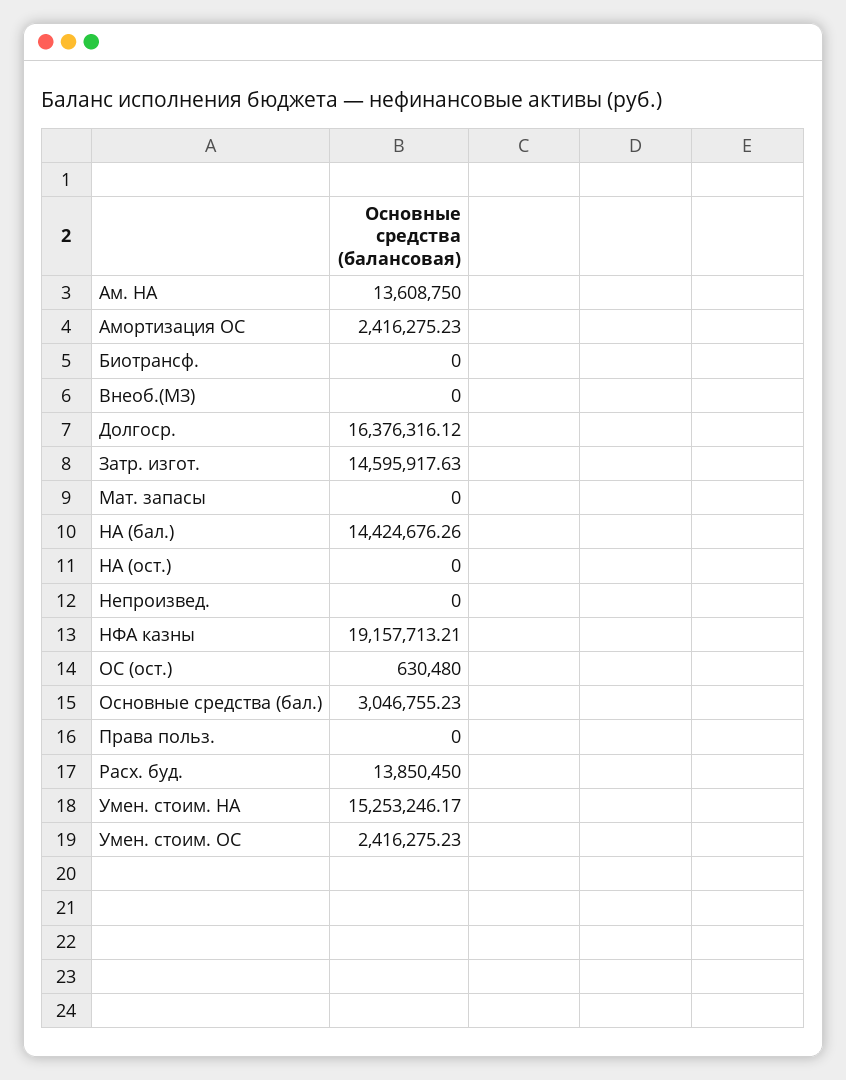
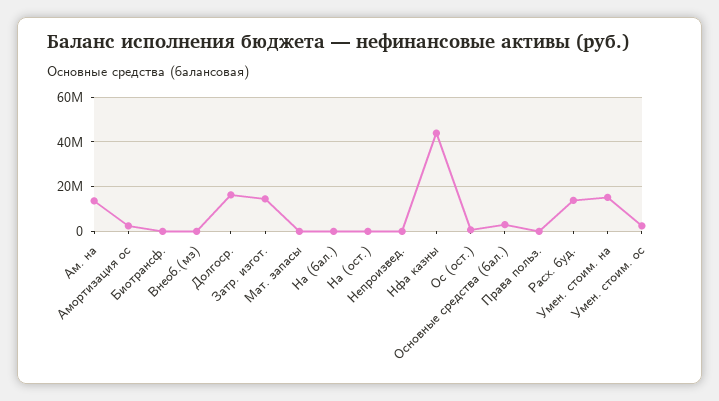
  {
    "Ам. НА": 13608750,
    "Амортизация ОС": 2416275.23,
    "Биотрансф.": 0,
    "Внеоб.(МЗ)": 0,
    "Долгоср.": 16376316.12,
    "Затр. изгот.": 14595917.63,
    "Мат. запасы": 0,
-   "НА (бал.)": 14424676.26,
+   "НА (бал.)": 0,
    "НА (ост.)": 0,
    "Непроизвед.": 0,
-   "НФА казны": 19157713.21,
+   "НФА казны": 45000000,
    "ОС (ост.)": 630480,
    "Основные средства (бал.)": 3046755.23,
    "Права польз.": 0,
    "Расх. буд.": 13850450,
    "Умен. стоим. НА": 15253246.17,
    "Умен. стоим. ОС": 2416275.23
  }

